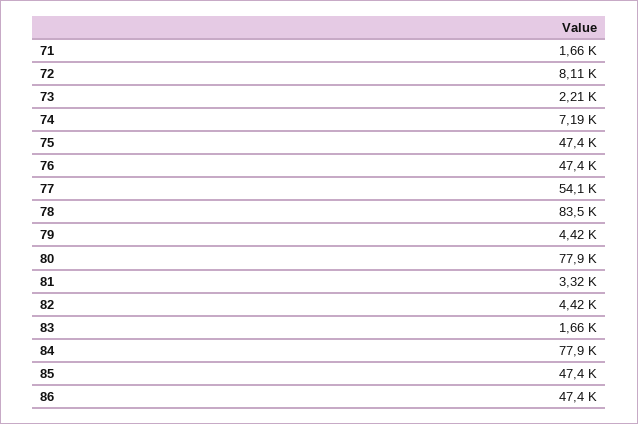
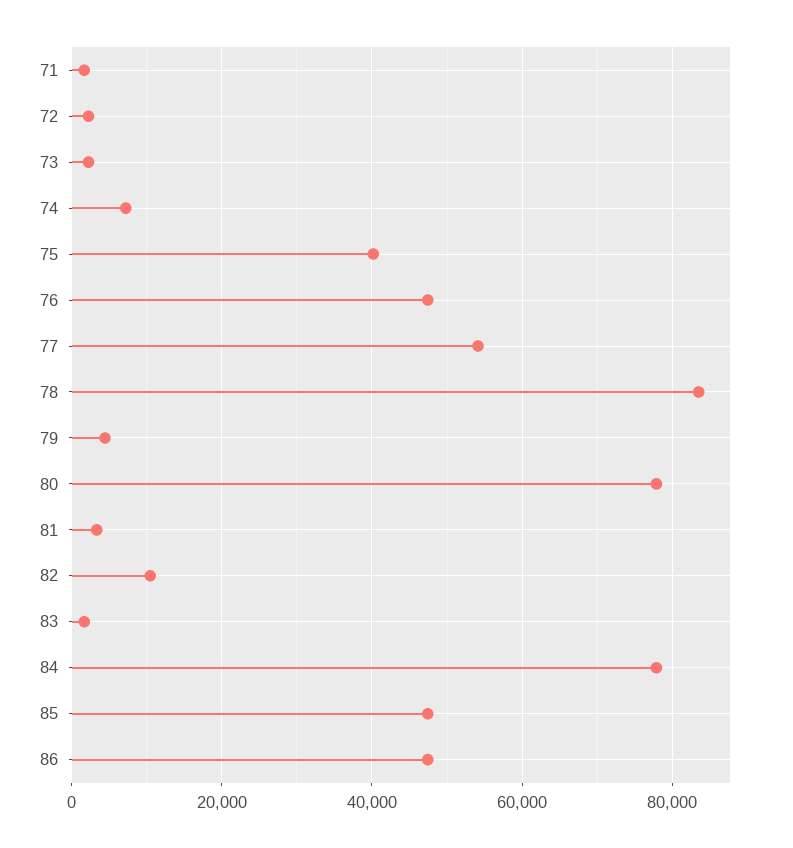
  {
    "71": 1660,
-   "72": 8110,
+   "72": 2000,
    "73": 2210,
    "74": 7190,
-   "75": 47400,
+   "75": 40000,
    "76": 47400,
    "77": 54100,
    "78": 83500,
    "79": 4420,
    "80": 77900,
    "81": 3320,
-   "82": 4420,
+   "82": 10000,
    "83": 1660,
    "84": 77900,
    "85": 47400,
    "86": 47400
  }

